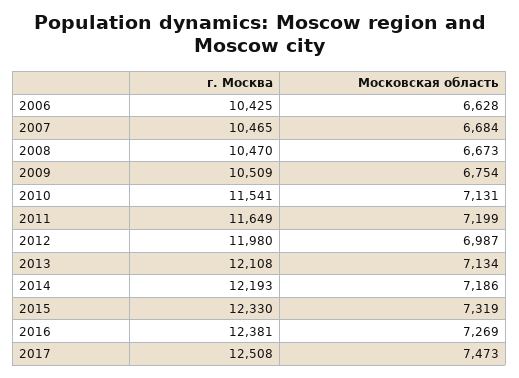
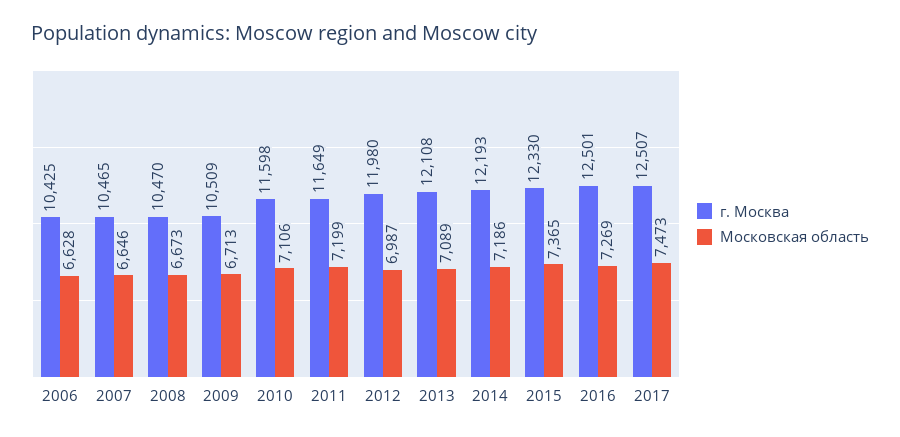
  {
    "г. Москва": {
      "2006": 10425,
      "2007": 10465,
      "2008": 10470,
      "2009": 10509,
-     "2010": 11541,
+     "2010": 11598,
      "2011": 11649,
      "2012": 11980,
      "2013": 12108,
      "2014": 12193,
      "2015": 12330,
-     "2016": 12381,
+     "2016": 12501,
-     "2017": 12508
+     "2017": 12507
    },
    "Московская область": {
      "2006": 6628,
-     "2007": 6684,
+     "2007": 6646,
      "2008": 6673,
-     "2009": 6754,
+     "2009": 6713,
-     "2010": 7131,
+     "2010": 7106,
      "2011": 7199,
      "2012": 6987,
-     "2013": 7134,
+     "2013": 7089,
      "2014": 7186,
-     "2015": 7319,
+     "2015": 7365,
      "2016": 7269,
      "2017": 7473
    }
  }

